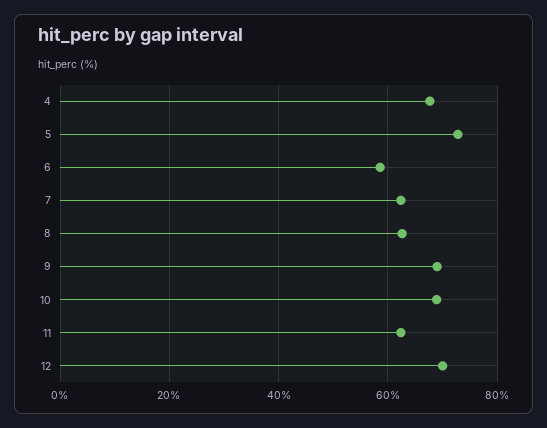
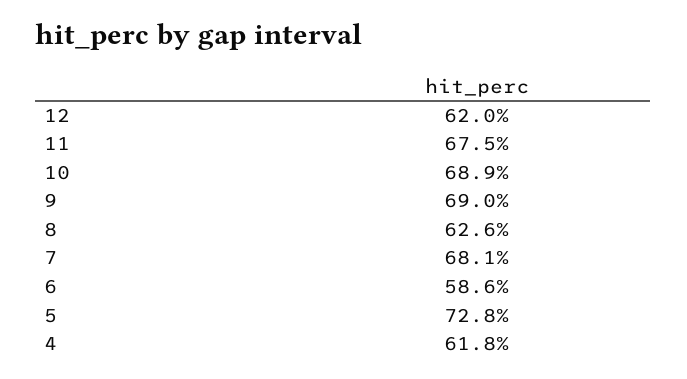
  {
-   "4": 68,
+   "4": 61.8,
    "5": 72.8,
    "6": 58.6,
-   "7": 62,
+   "7": 68.1,
    "8": 62.6,
    "9": 69,
    "10": 68.9,
-   "11": 62,
+   "11": 67.5,
-   "12": 70
+   "12": 62
  }

